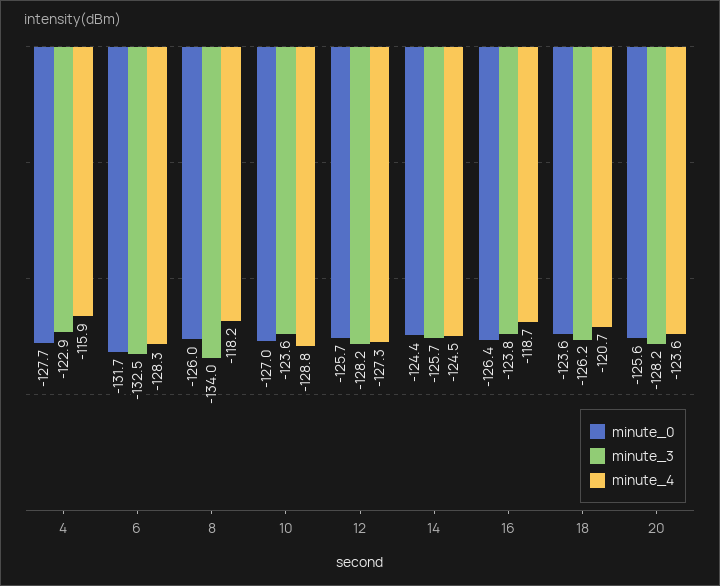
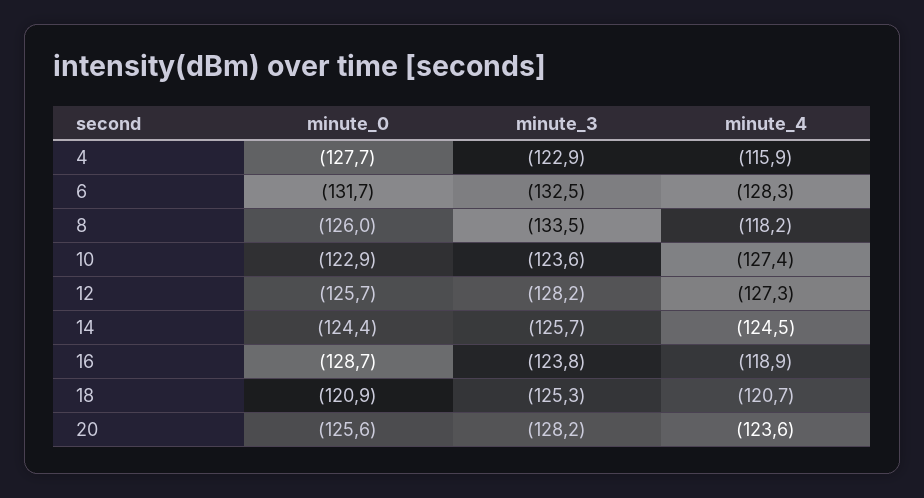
  {
    "minute_0": {
      "4": -127.7,
      "6": -131.7,
      "8": -126,
-     "10": -127,
+     "10": -122.9,
      "12": -125.7,
      "14": -124.4,
-     "16": -126.4,
+     "16": -128.7,
-     "18": -123.6,
+     "18": -120.9,
      "20": -125.6
    },
    "minute_3": {
      "4": -122.9,
      "6": -132.5,
-     "8": -134,
+     "8": -133.5,
      "10": -123.6,
      "12": -128.2,
      "14": -125.7,
      "16": -123.8,
-     "18": -126.2,
+     "18": -125.3,
      "20": -128.2
    },
    "minute_4": {
      "4": -115.9,
      "6": -128.3,
      "8": -118.2,
-     "10": -128.8,
+     "10": -127.4,
      "12": -127.3,
      "14": -124.5,
-     "16": -118.7,
+     "16": -118.9,
      "18": -120.7,
      "20": -123.6
    }
  }

